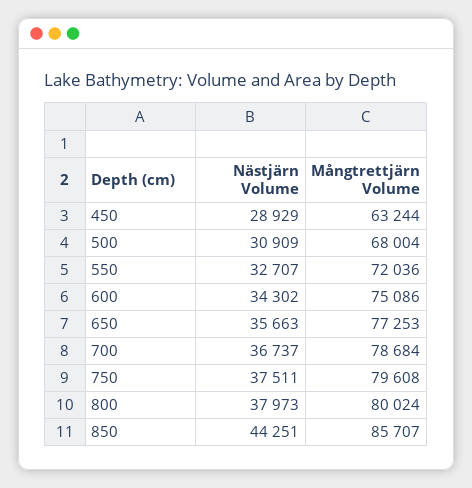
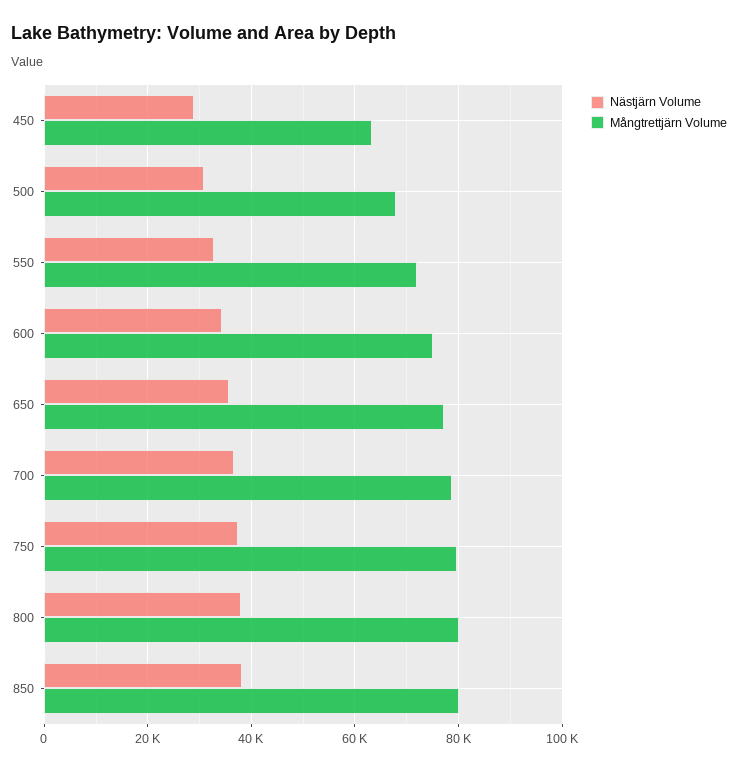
  {
    "Nästjärn Volume": {
      "450": 28929,
      "500": 30909,
      "550": 32707,
      "600": 34302,
      "650": 35663,
      "700": 36737,
      "750": 37511,
      "800": 37973,
-     "850": 44251
+     "850": 38000
    },
    "Mångtrettjärn Volume": {
      "450": 63244,
      "500": 68004,
      "550": 72036,
      "600": 75086,
      "650": 77253,
      "700": 78684,
      "750": 79608,
      "800": 80024,
-     "850": 85707
+     "850": 80000
    }
  }

